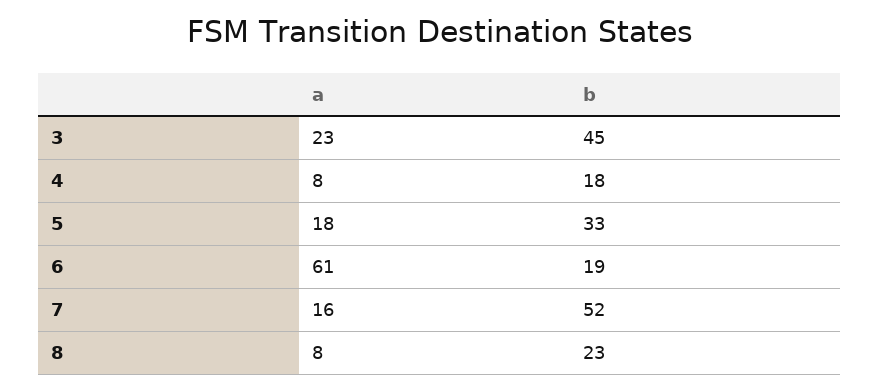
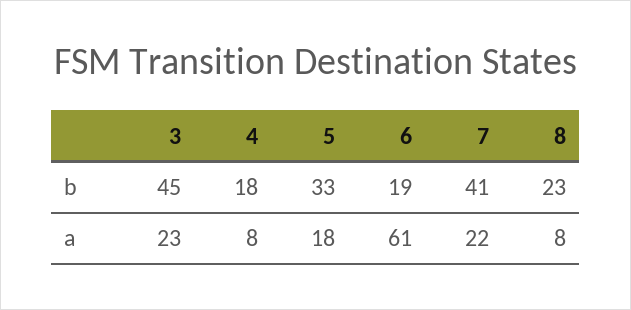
  {
    "a": {
      "3": 23,
      "4": 8,
      "5": 18,
      "6": 61,
-     "7": 16,
+     "7": 22,
      "8": 8
    },
    "b": {
      "3": 45,
      "4": 18,
      "5": 33,
      "6": 19,
-     "7": 52,
+     "7": 41,
      "8": 23
    }
  }

